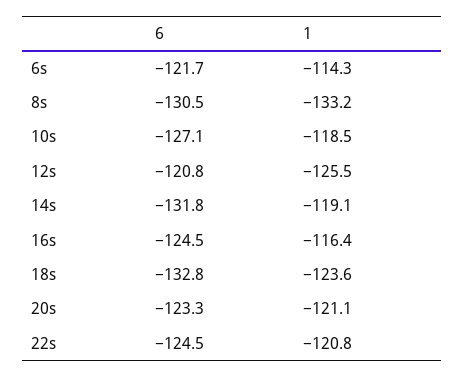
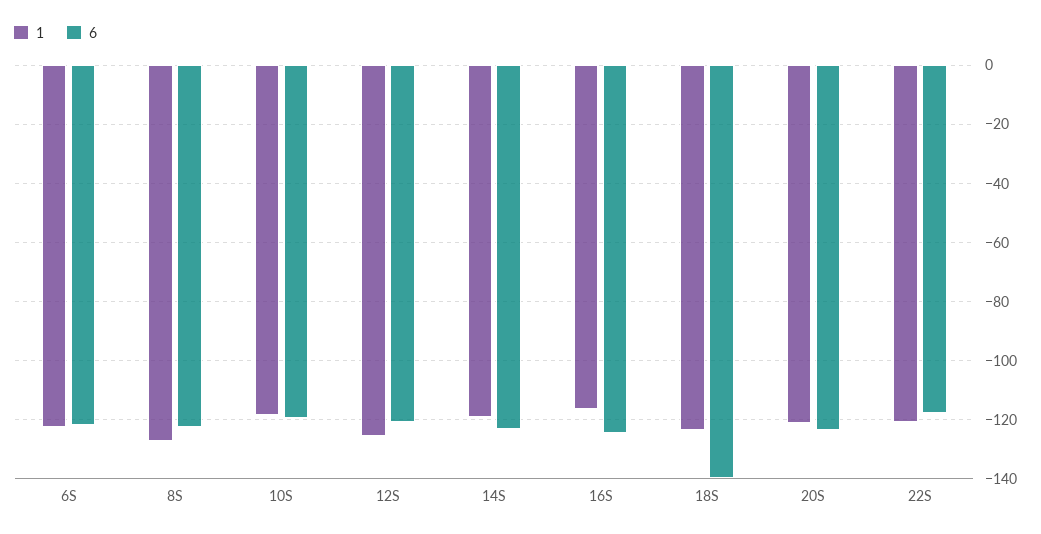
  {
    "6": {
      "6s": -121.7,
-     "8s": -130.5,
+     "8s": -122.5,
-     "10s": -127.1,
+     "10s": -120,
      "12s": -120.8,
-     "14s": -131.8,
+     "14s": -122.5,
      "16s": -124.5,
-     "18s": -132.8,
+     "18s": -140,
      "20s": -123.3,
-     "22s": -124.5
+     "22s": -117.5
    },
    "1": {
-     "6s": -114.3,
+     "6s": -122.5,
-     "8s": -133.2,
+     "8s": -127.5,
      "10s": -118.5,
      "12s": -125.5,
      "14s": -119.1,
      "16s": -116.4,
      "18s": -123.6,
      "20s": -121.1,
      "22s": -120.8
    }
  }

